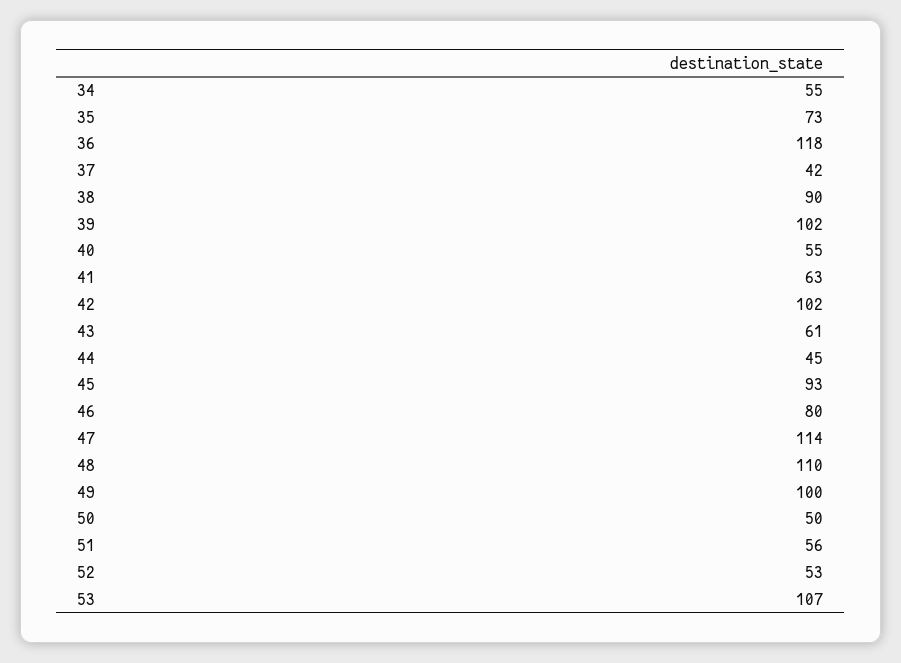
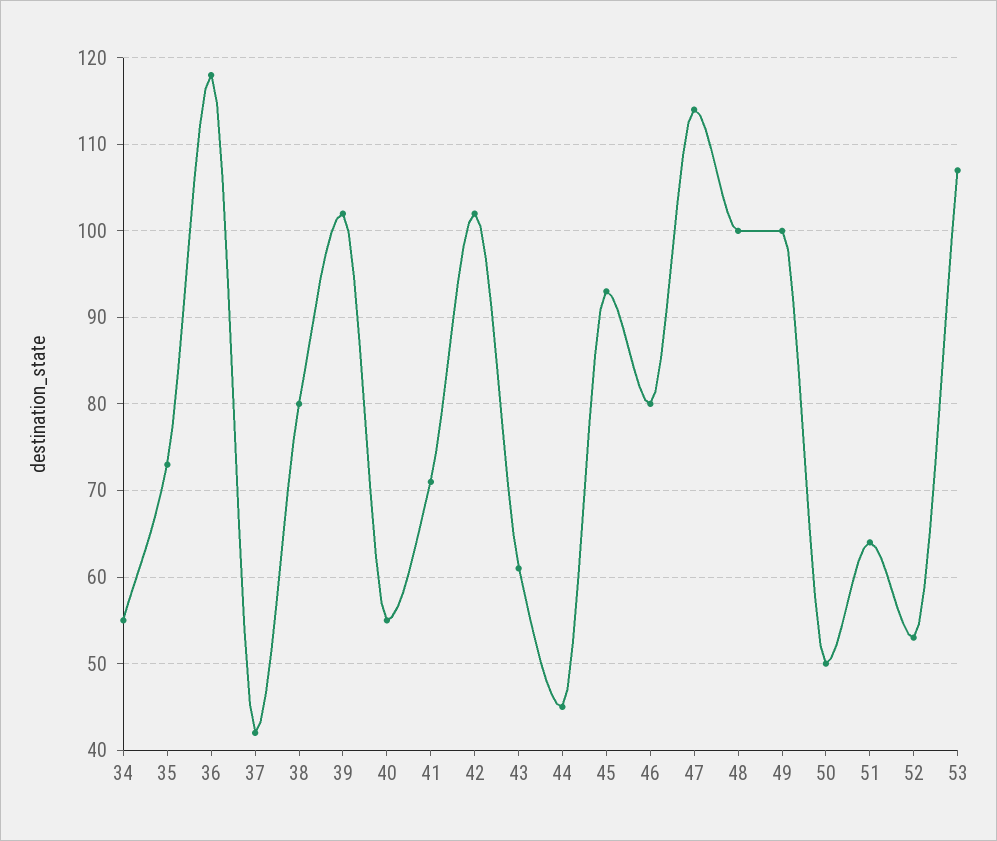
  {
    "34": 55,
    "35": 73,
    "36": 118,
    "37": 42,
-   "38": 90,
+   "38": 80,
    "39": 102,
    "40": 55,
-   "41": 63,
+   "41": 71,
    "42": 102,
    "43": 61,
    "44": 45,
    "45": 93,
    "46": 80,
    "47": 114,
-   "48": 110,
+   "48": 100,
    "49": 100,
    "50": 50,
-   "51": 56,
+   "51": 64,
    "52": 53,
    "53": 107
  }

